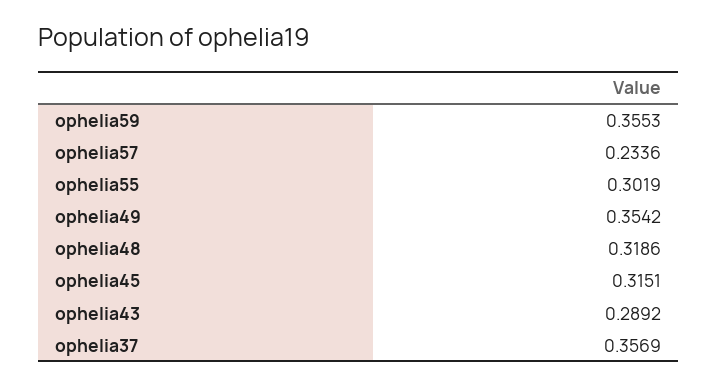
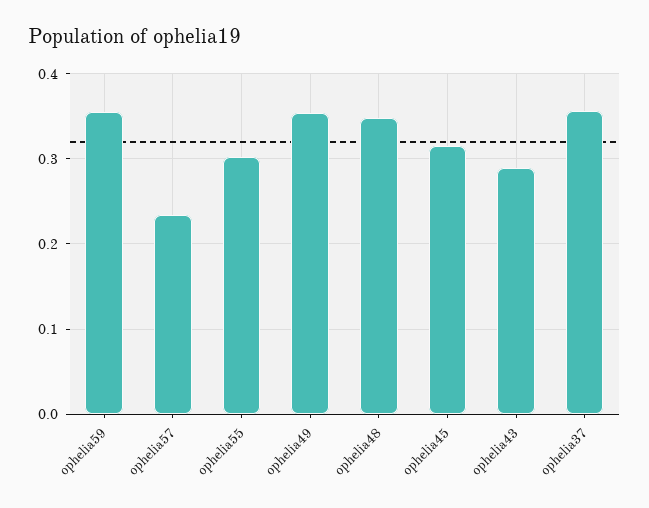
  {
    "ophelia59": 0.3553,
    "ophelia57": 0.2336,
    "ophelia55": 0.3019,
    "ophelia49": 0.3542,
-   "ophelia48": 0.3186,
+   "ophelia48": 0.35,
    "ophelia45": 0.3151,
    "ophelia43": 0.2892,
    "ophelia37": 0.3569
  }

